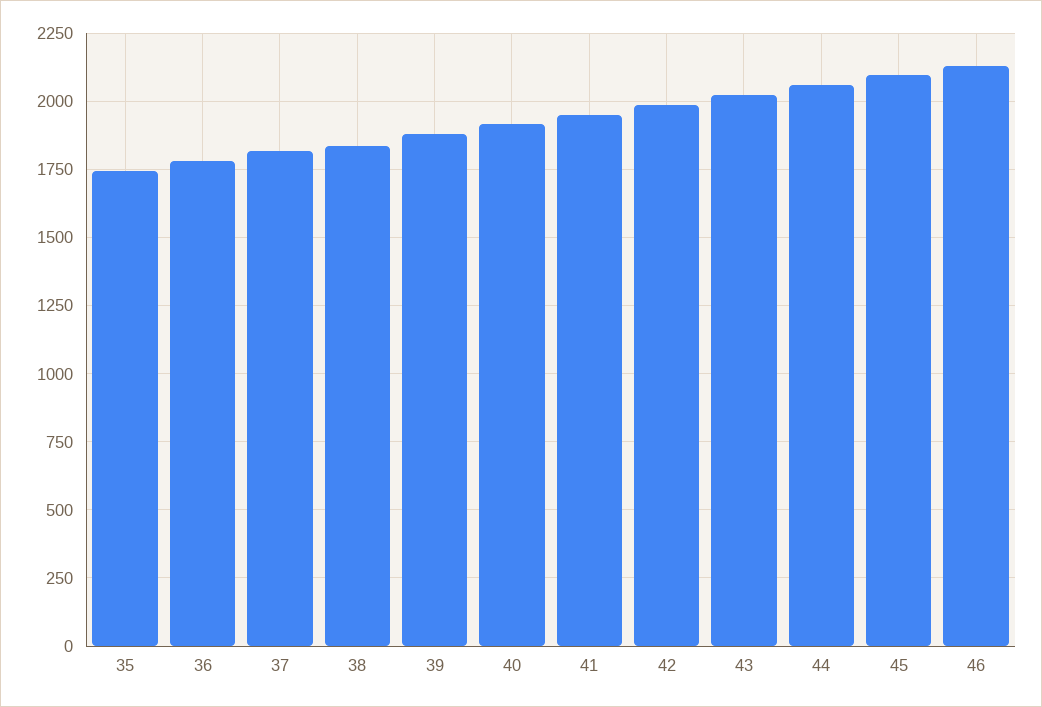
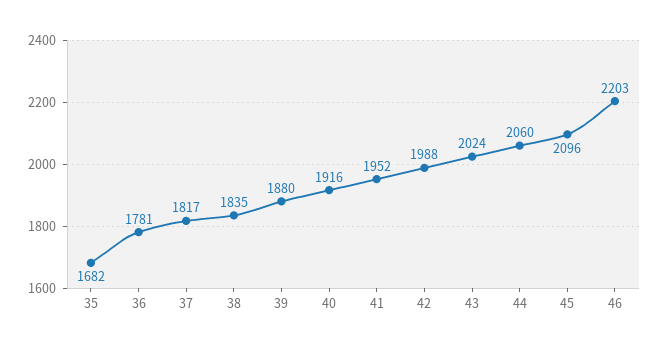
  {
-   "35": 1750,
+   "35": 1682,
    "36": 1781,
    "37": 1817,
    "38": 1835,
    "39": 1880,
    "40": 1916,
    "41": 1952,
    "42": 1988,
    "43": 2024,
    "44": 2060,
    "45": 2096,
-   "46": 2125
+   "46": 2203
  }

